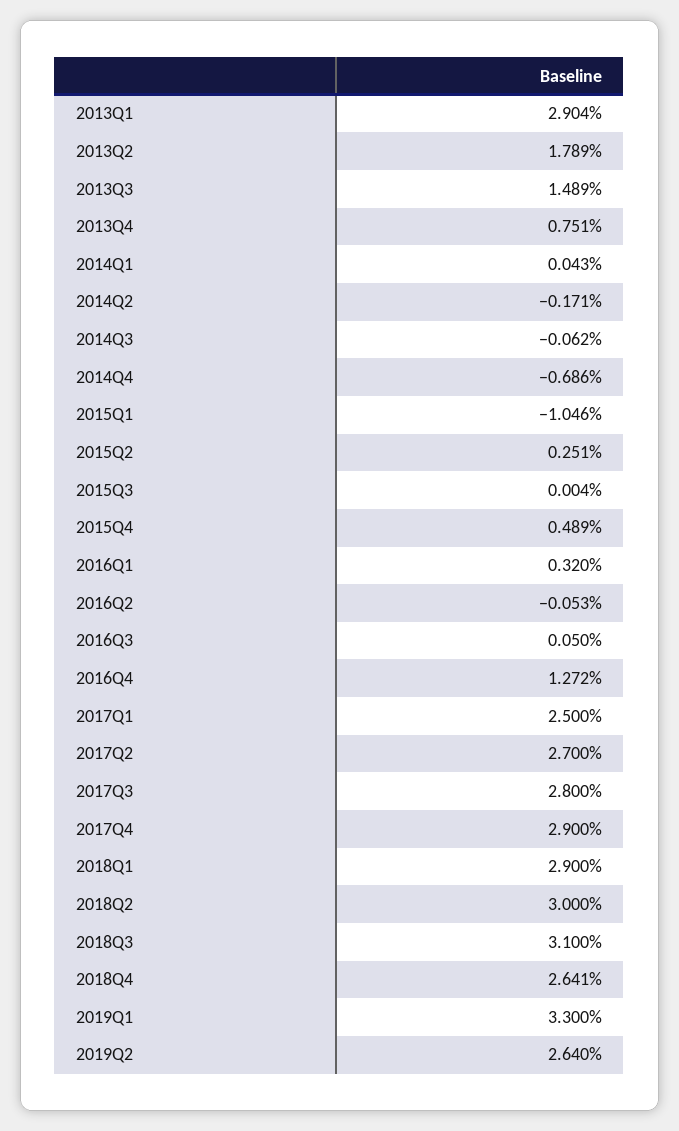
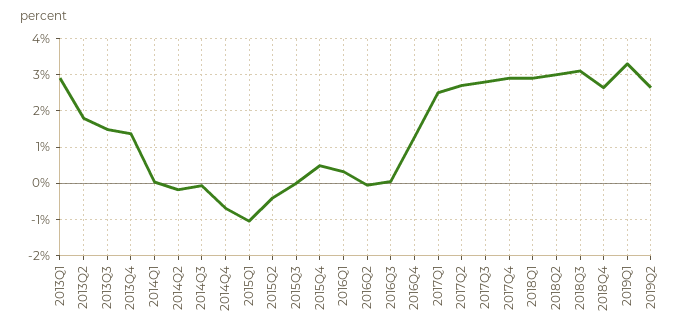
  {
    "2013Q1": 2.904,
    "2013Q2": 1.789,
    "2013Q3": 1.489,
-   "2013Q4": 0.751,
+   "2013Q4": 1.4,
    "2014Q1": 0.043,
    "2014Q2": -0.171,
    "2014Q3": -0.062,
    "2014Q4": -0.686,
    "2015Q1": -1.046,
-   "2015Q2": 0.251,
+   "2015Q2": -0.4,
    "2015Q3": 0.004,
    "2015Q4": 0.489,
    "2016Q1": 0.32,
    "2016Q2": -0.053,
    "2016Q3": 0.05,
    "2016Q4": 1.272,
    "2017Q1": 2.5,
    "2017Q2": 2.7,
    "2017Q3": 2.8,
    "2017Q4": 2.9,
    "2018Q1": 2.9,
    "2018Q2": 3,
    "2018Q3": 3.1,
    "2018Q4": 2.641,
    "2019Q1": 3.3,
    "2019Q2": 2.64
  }

